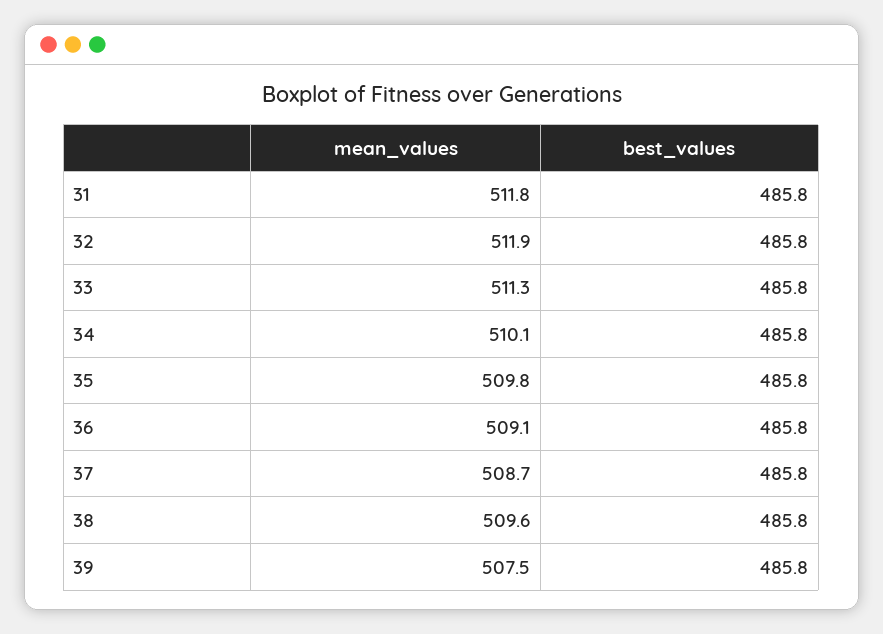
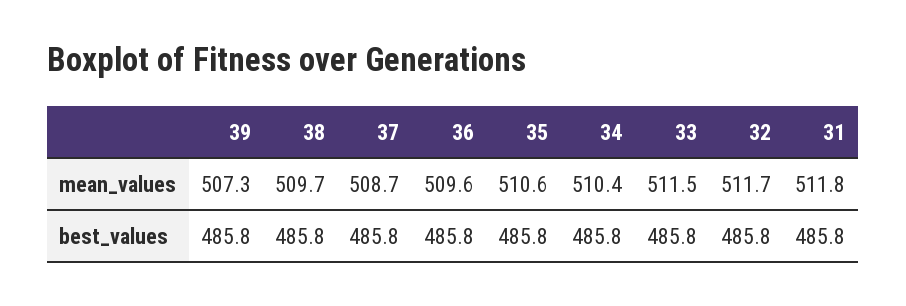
  {
    "mean_values": {
      "31": 511.8,
-     "32": 511.9,
+     "32": 511.7,
-     "33": 511.3,
+     "33": 511.5,
-     "34": 510.1,
+     "34": 510.4,
-     "35": 509.8,
+     "35": 510.6,
-     "36": 509.1,
+     "36": 509.6,
      "37": 508.7,
-     "38": 509.6,
+     "38": 509.7,
-     "39": 507.5
+     "39": 507.3
    },
    "best_values": {
      "31": 485.8,
      "32": 485.8,
      "33": 485.8,
      "34": 485.8,
      "35": 485.8,
      "36": 485.8,
      "37": 485.8,
      "38": 485.8,
      "39": 485.8
    }
  }

